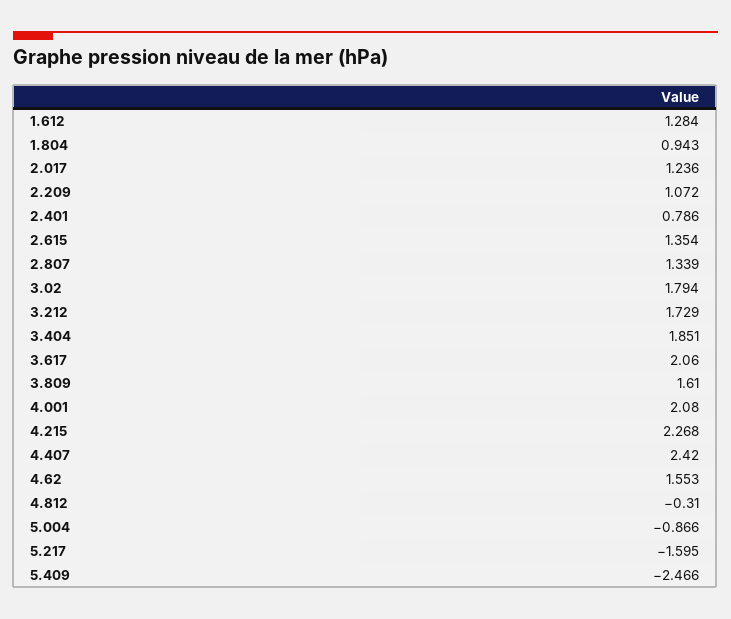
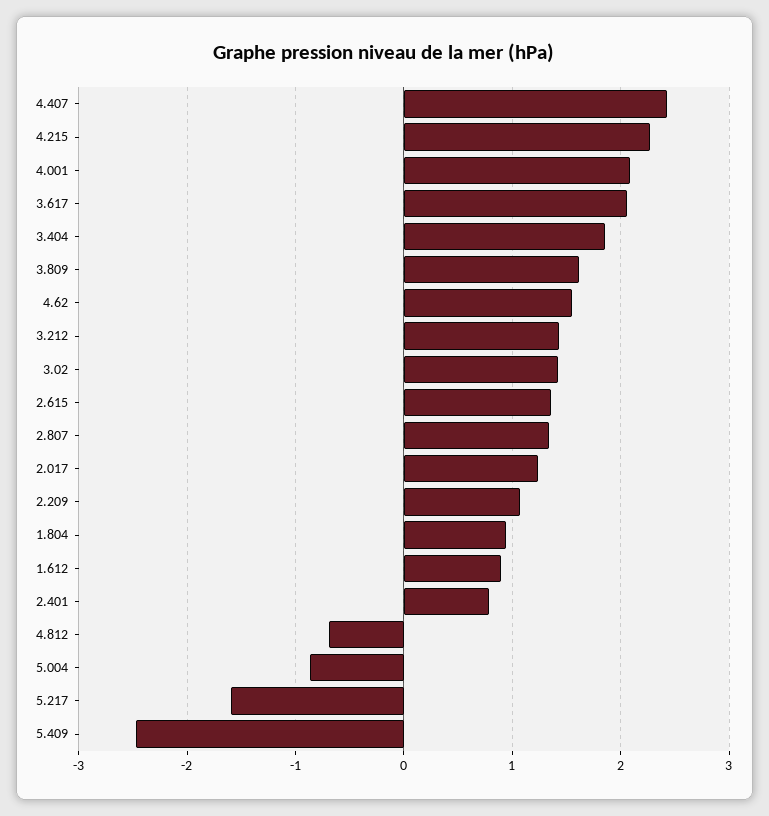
  {
-   "1.612": 1.284,
+   "1.612": 0.9,
    "1.804": 0.943,
    "2.017": 1.236,
    "2.209": 1.072,
    "2.401": 0.786,
    "2.615": 1.354,
    "2.807": 1.339,
-   "3.02": 1.794,
+   "3.02": 1.4,
-   "3.212": 1.729,
+   "3.212": 1.4,
    "3.404": 1.851,
    "3.617": 2.06,
    "3.809": 1.61,
    "4.001": 2.08,
    "4.215": 2.268,
    "4.407": 2.42,
    "4.62": 1.553,
-   "4.812": -0.31,
+   "4.812": -0.7,
    "5.004": -0.866,
    "5.217": -1.595,
    "5.409": -2.466
  }

